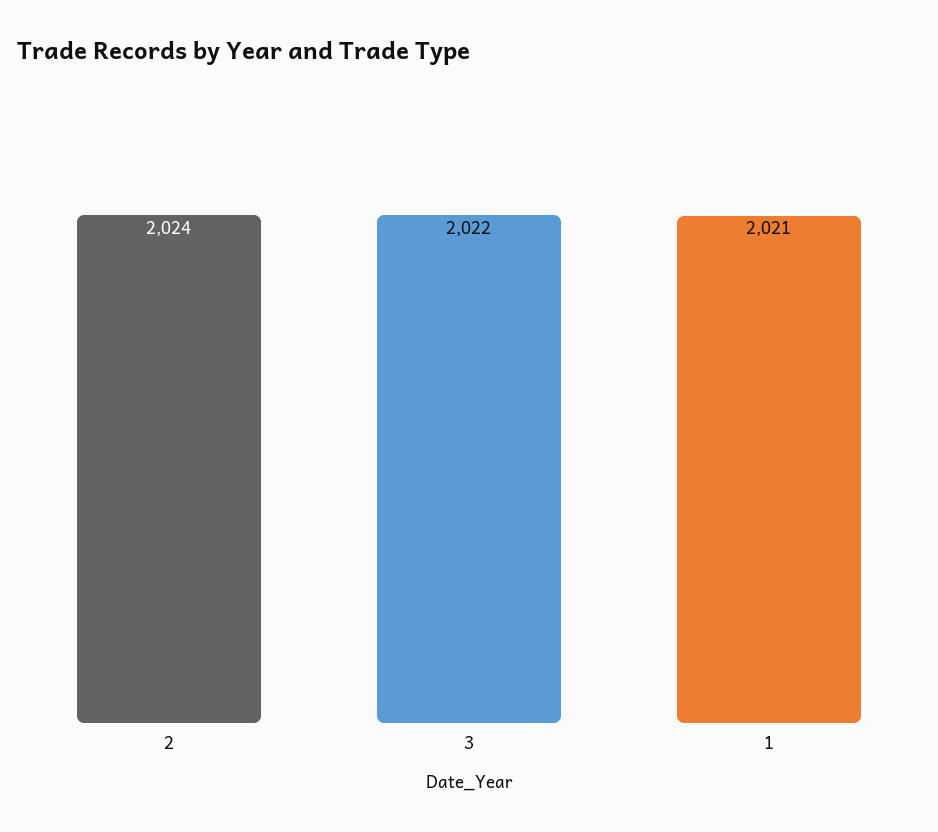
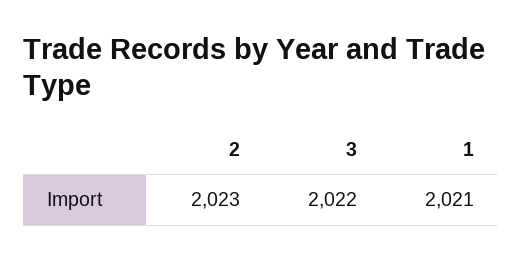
  {
-   "2": 2024,
+   "2": 2023,
    "3": 2022,
    "1": 2021
  }

